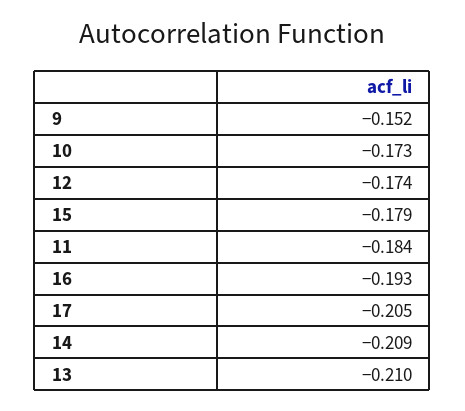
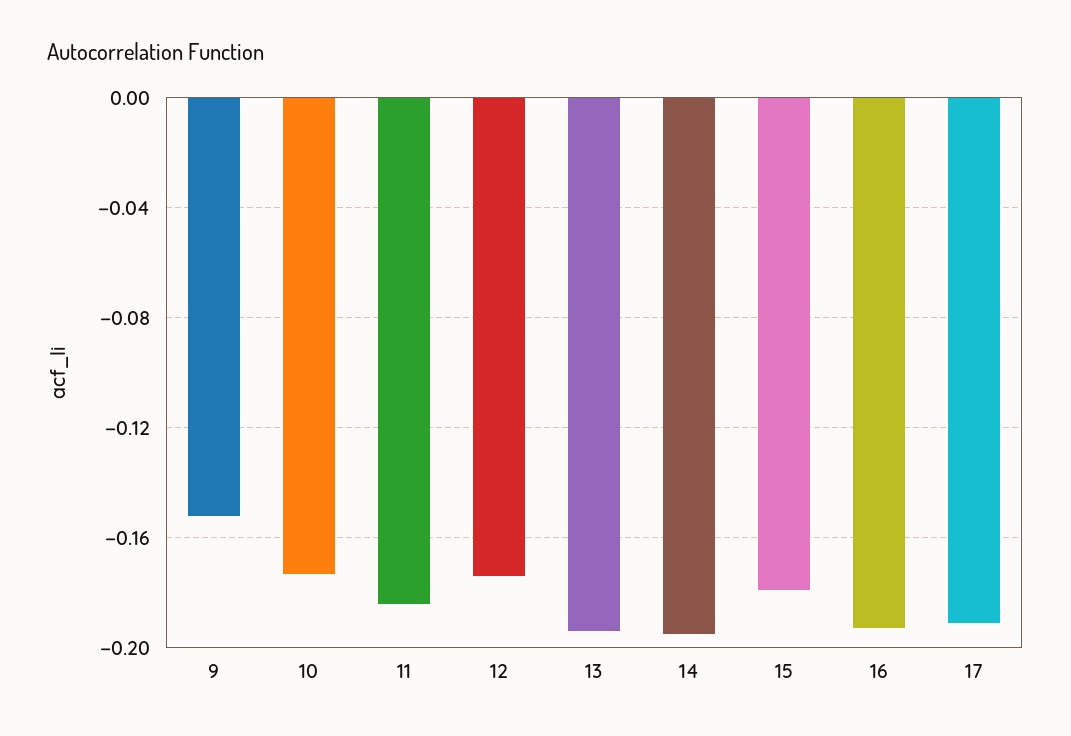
  {
    "9": -0.152,
    "10": -0.173,
    "12": -0.174,
    "15": -0.179,
    "11": -0.184,
    "16": -0.193,
-   "17": -0.205,
+   "17": -0.19,
-   "14": -0.209,
+   "14": -0.195,
-   "13": -0.21
+   "13": -0.195
  }

